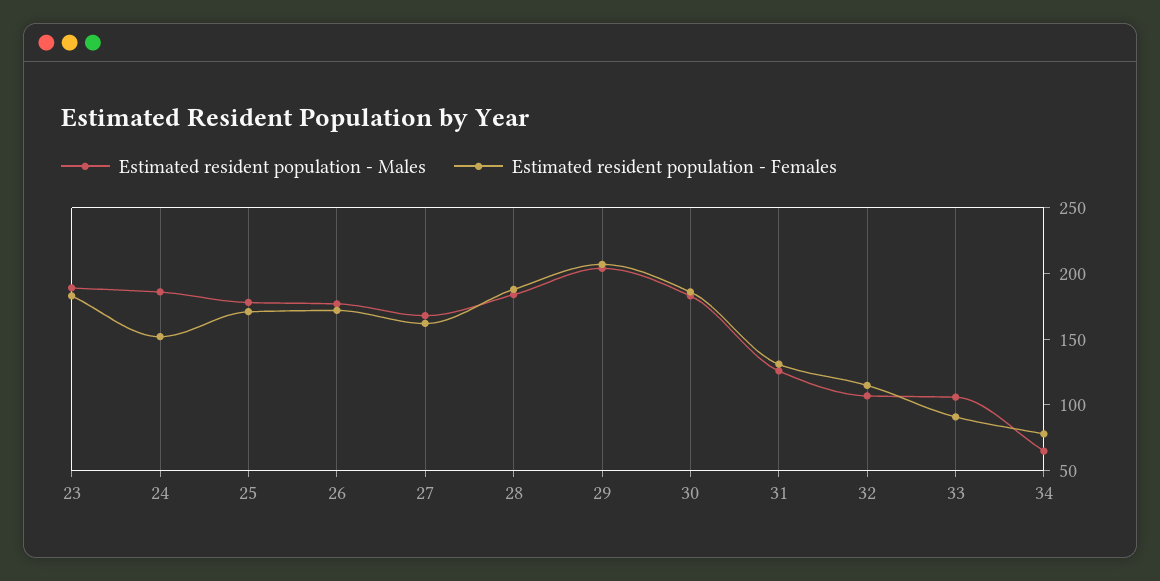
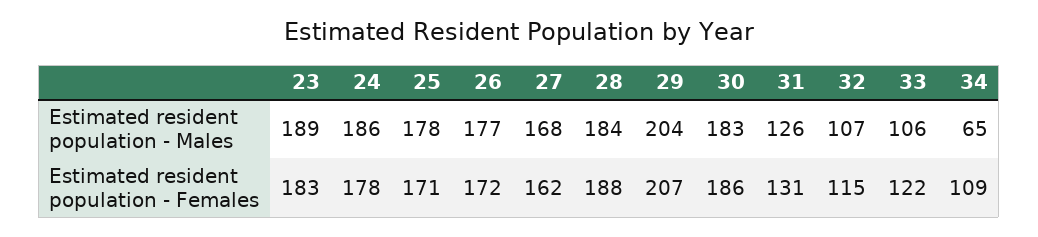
  {
    "Estimated resident population - Males": {
      "23": 189,
      "24": 186,
      "25": 178,
      "26": 177,
      "27": 168,
      "28": 184,
      "29": 204,
      "30": 183,
      "31": 126,
      "32": 107,
      "33": 106,
      "34": 65
    },
    "Estimated resident population - Females": {
      "23": 183,
-     "24": 150,
+     "24": 178,
      "25": 171,
      "26": 172,
      "27": 162,
      "28": 188,
      "29": 207,
      "30": 186,
      "31": 131,
      "32": 115,
-     "33": 90,
+     "33": 122,
-     "34": 80
+     "34": 109
    }
  }

